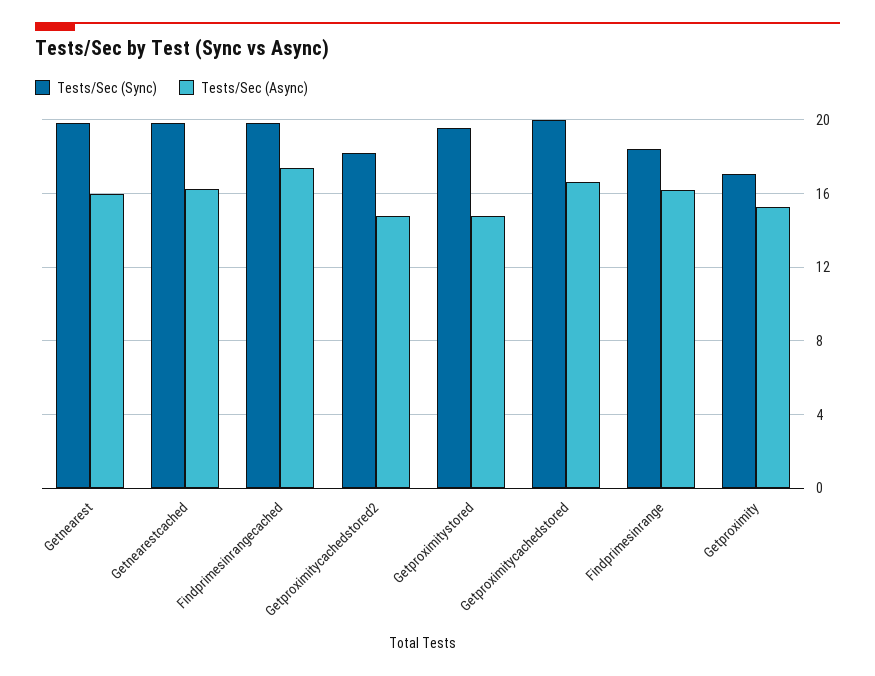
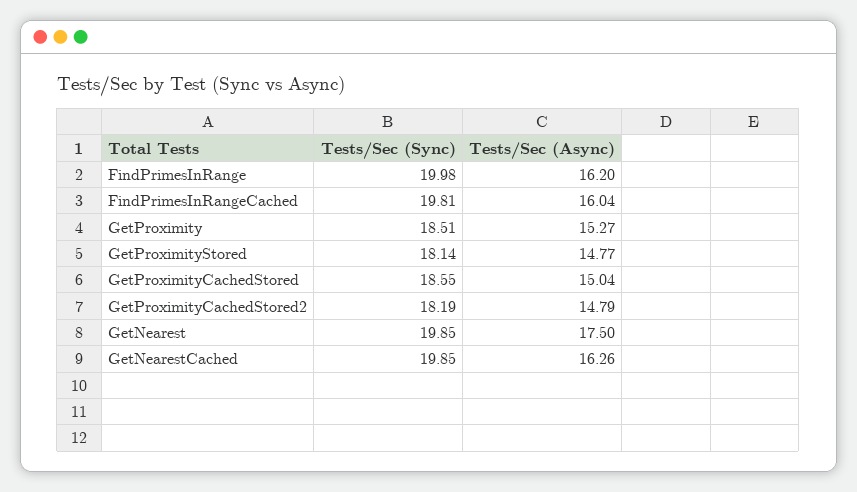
  {
    "Tests/Sec (Sync)": {
      "Getnearest": 19.85,
      "Getnearestcached": 19.85,
      "Findprimesinrangecached": 19.81,
      "Getproximitycachedstored2": 18.19,
-     "Getproximitystored": 19.5,
+     "Getproximitystored": 18.14,
-     "Getproximitycachedstored": 20,
+     "Getproximitycachedstored": 18.55,
-     "Findprimesinrange": 18.5,
+     "Findprimesinrange": 19.98,
-     "Getproximity": 17
+     "Getproximity": 18.51
    },
    "Tests/Sec (Async)": {
-     "Getnearest": 16,
+     "Getnearest": 17.5,
      "Getnearestcached": 16.26,
-     "Findprimesinrangecached": 17.5,
+     "Findprimesinrangecached": 16.04,
      "Getproximitycachedstored2": 14.79,
      "Getproximitystored": 14.77,
-     "Getproximitycachedstored": 16.5,
+     "Getproximitycachedstored": 15.04,
      "Findprimesinrange": 16.2,
      "Getproximity": 15.27
    }
  }

